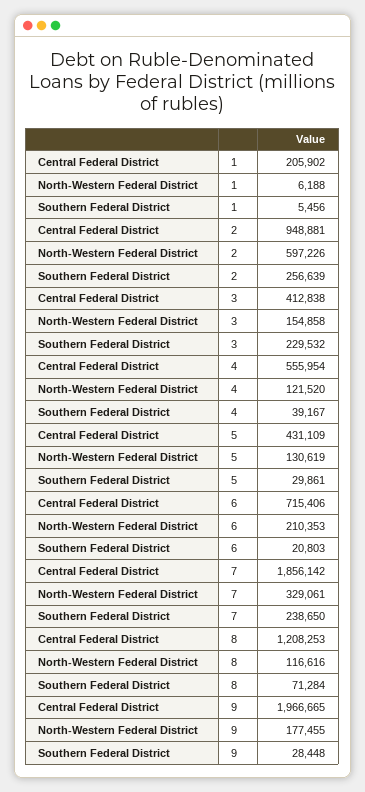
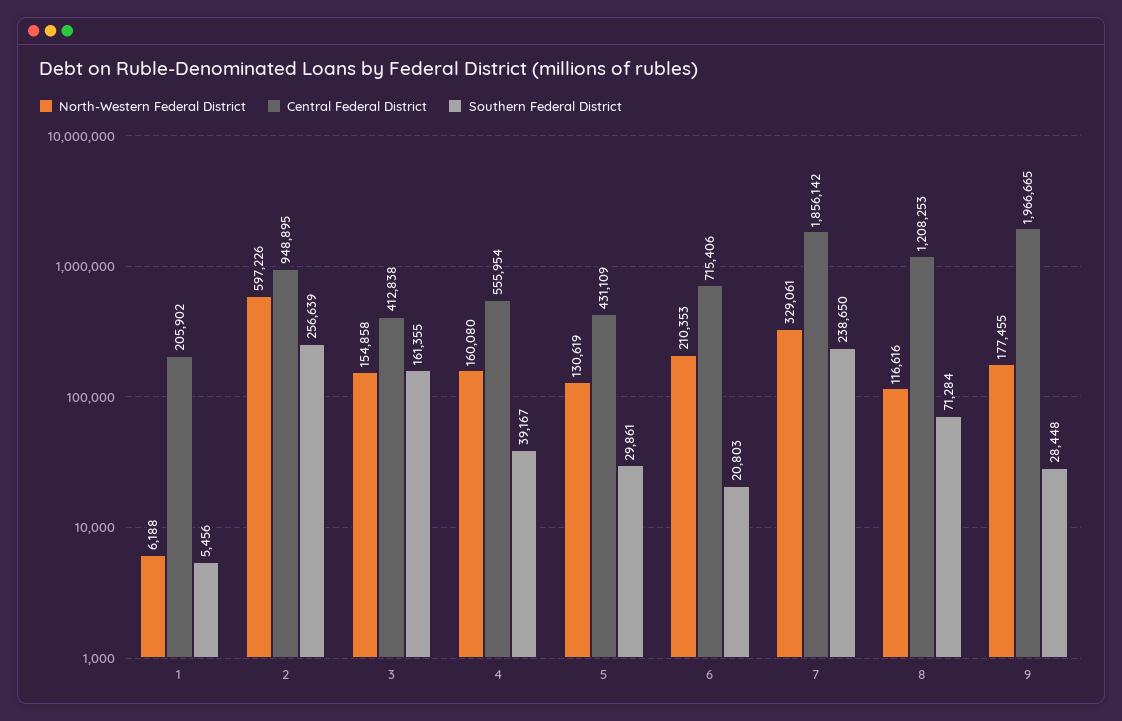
  {
    "Central Federal District": {
      "1": 205902,
-     "2": 948881,
+     "2": 948895,
      "3": 412838,
      "4": 555954,
      "5": 431109,
      "6": 715406,
      "7": 1856142,
      "8": 1208253,
      "9": 1966665
    },
    "North-Western Federal District": {
      "1": 6188,
      "2": 597226,
      "3": 154858,
-     "4": 121520,
+     "4": 160080,
      "5": 130619,
      "6": 210353,
      "7": 329061,
      "8": 116616,
      "9": 177455
    },
    "Southern Federal District": {
      "1": 5456,
      "2": 256639,
-     "3": 229532,
+     "3": 161355,
      "4": 39167,
      "5": 29861,
      "6": 20803,
      "7": 238650,
      "8": 71284,
      "9": 28448
    }
  }

